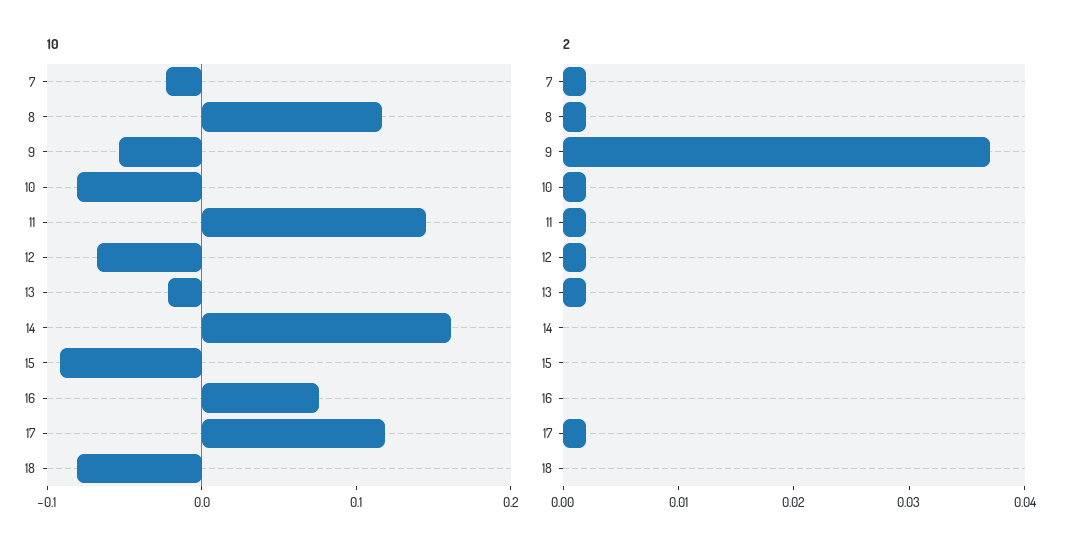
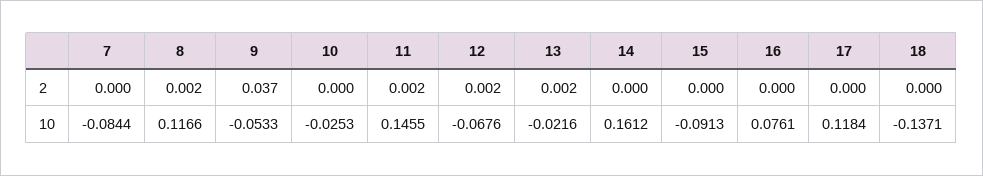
  {
    "10": {
-     "7": -0.02,
+     "7": -0.0844,
      "8": 0.1166,
      "9": -0.0533,
-     "10": -0.08,
+     "10": -0.0253,
      "11": 0.1455,
      "12": -0.0676,
      "13": -0.0216,
      "14": 0.1612,
      "15": -0.0913,
      "16": 0.0761,
      "17": 0.1184,
-     "18": -0.08
+     "18": -0.1371
    },
    "2": {
-     "7": 0.002,
+     "7": 0,
      "8": 0.002,
      "9": 0.037,
-     "10": 0.002,
+     "10": 0,
      "11": 0.002,
      "12": 0.002,
      "13": 0.002,
      "14": 0,
      "15": 0,
      "16": 0,
-     "17": 0.002,
+     "17": 0,
      "18": 0
    }
  }

